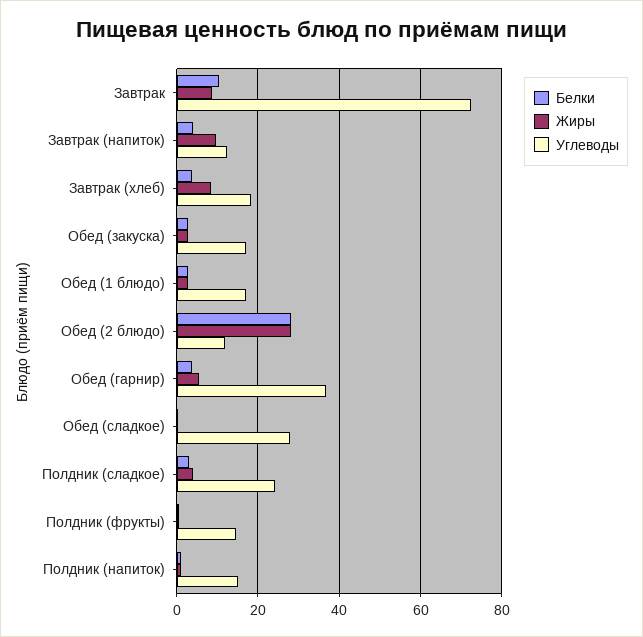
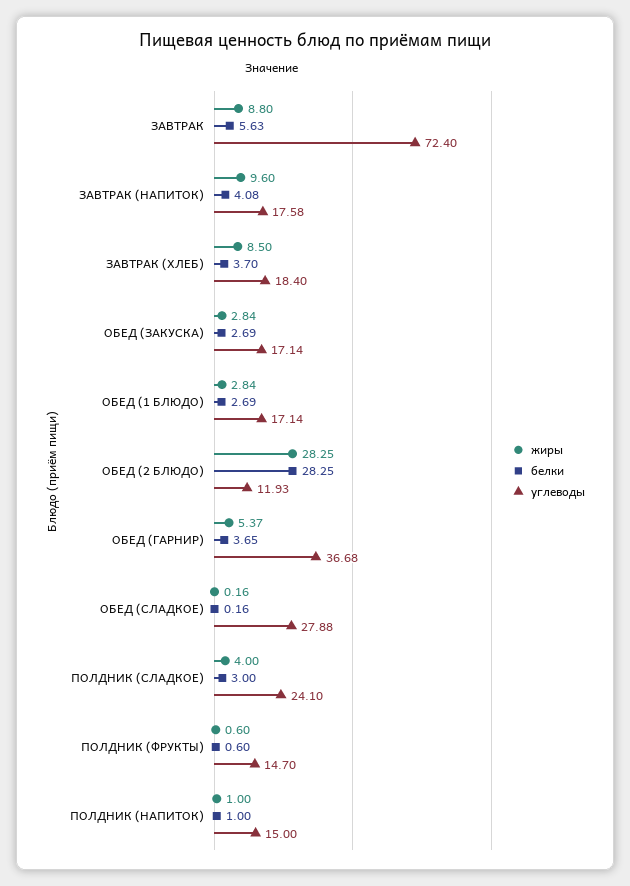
  {
    "Белки": {
-     "Завтрак": 10,
+     "Завтрак": 5.63,
      "Завтрак (напиток)": 4.08,
      "Завтрак (хлеб)": 3.7,
      "Обед (закуска)": 2.69,
      "Обед (1 блюдо)": 2.69,
      "Обед (2 блюдо)": 28.25,
      "Обед (гарнир)": 3.65,
      "Обед (сладкое)": 0.16,
      "Полдник (сладкое)": 3,
      "Полдник (фрукты)": 0.6,
      "Полдник (напиток)": 1
    },
    "Жиры": {
      "Завтрак": 8.8,
      "Завтрак (напиток)": 9.6,
      "Завтрак (хлеб)": 8.5,
      "Обед (закуска)": 2.84,
      "Обед (1 блюдо)": 2.84,
      "Обед (2 блюдо)": 28.25,
      "Обед (гарнир)": 5.37,
      "Обед (сладкое)": 0.16,
      "Полдник (сладкое)": 4,
      "Полдник (фрукты)": 0.6,
      "Полдник (напиток)": 1
    },
    "Углеводы": {
      "Завтрак": 72.4,
-     "Завтрак (напиток)": 12,
+     "Завтрак (напиток)": 17.58,
      "Завтрак (хлеб)": 18.4,
      "Обед (закуска)": 17.14,
      "Обед (1 блюдо)": 17.14,
      "Обед (2 блюдо)": 11.93,
      "Обед (гарнир)": 36.68,
      "Обед (сладкое)": 27.88,
      "Полдник (сладкое)": 24.1,
      "Полдник (фрукты)": 14.7,
      "Полдник (напиток)": 15
    }
  }

